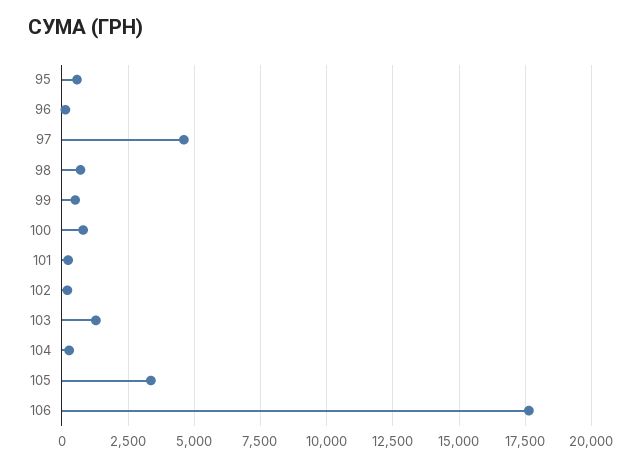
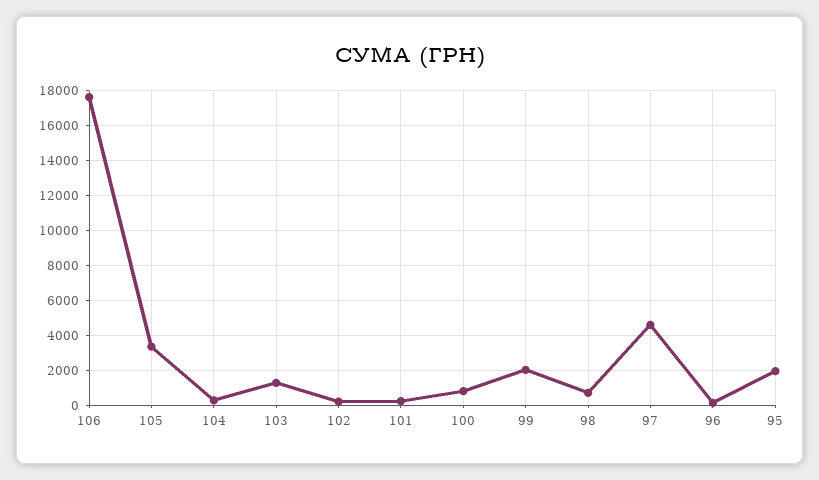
  {
-   "95": 500,
+   "95": 2000,
    "96": 250,
    "97": 4500,
    "98": 750,
-   "99": 500,
+   "99": 2000,
    "100": 750,
    "101": 250,
    "102": 250,
    "103": 1250,
    "104": 250,
    "105": 3250,
    "106": 17750
  }

